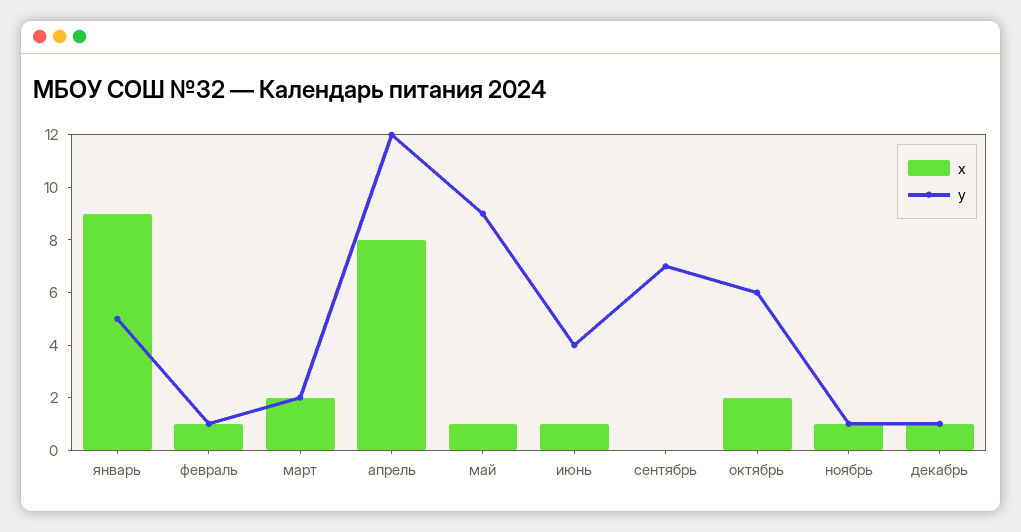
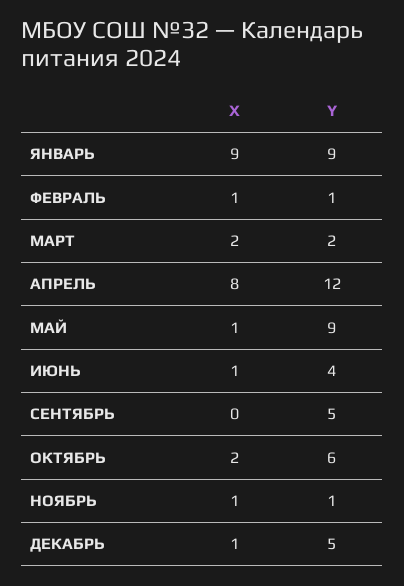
  {
    "x": {
      "январь": 9,
      "февраль": 1,
      "март": 2,
      "апрель": 8,
      "май": 1,
      "июнь": 1,
      "сентябрь": 0,
      "октябрь": 2,
      "ноябрь": 1,
      "декабрь": 1
    },
    "y": {
-     "январь": 5,
+     "январь": 9,
      "февраль": 1,
      "март": 2,
      "апрель": 12,
      "май": 9,
      "июнь": 4,
-     "сентябрь": 7,
+     "сентябрь": 5,
      "октябрь": 6,
      "ноябрь": 1,
-     "декабрь": 1
+     "декабрь": 5
    }
  }

